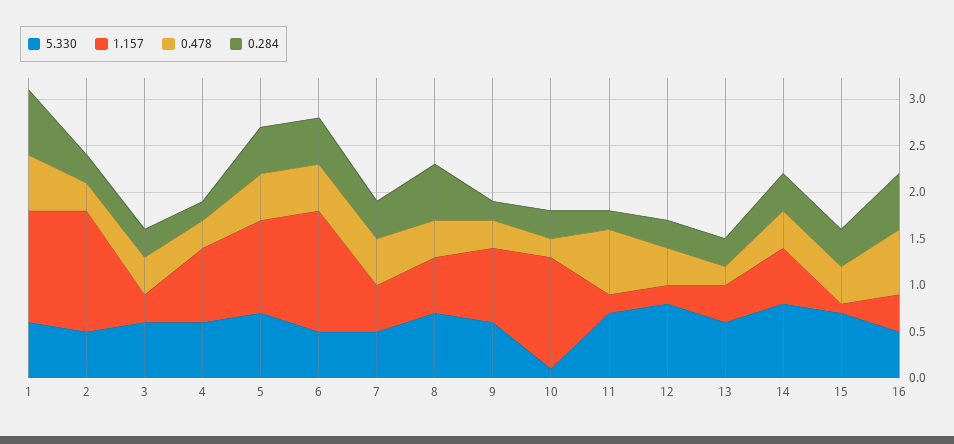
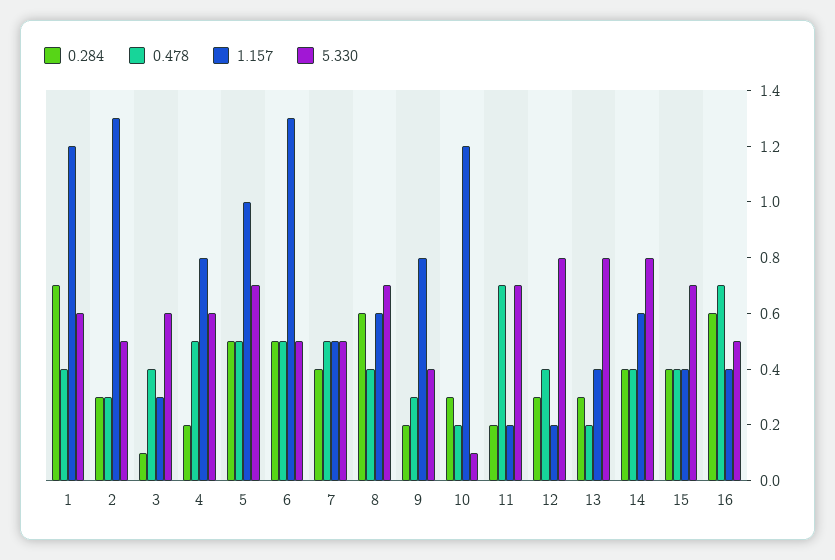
  {
    "5.330": {
      "1": 0.6,
      "2": 0.5,
      "3": 0.6,
      "4": 0.6,
      "5": 0.7,
      "6": 0.5,
      "7": 0.5,
      "8": 0.7,
-     "9": 0.6,
+     "9": 0.4,
      "10": 0.1,
      "11": 0.7,
      "12": 0.8,
-     "13": 0.6,
+     "13": 0.8,
      "14": 0.8,
      "15": 0.7,
      "16": 0.5
    },
    "1.157": {
      "1": 1.2,
      "2": 1.3,
      "3": 0.3,
      "4": 0.8,
      "5": 1,
      "6": 1.3,
      "7": 0.5,
      "8": 0.6,
      "9": 0.8,
      "10": 1.2,
      "11": 0.2,
      "12": 0.2,
      "13": 0.4,
      "14": 0.6,
-     "15": 0.1,
+     "15": 0.4,
      "16": 0.4
    },
    "0.478": {
-     "1": 0.6,
+     "1": 0.4,
      "2": 0.3,
      "3": 0.4,
-     "4": 0.3,
+     "4": 0.5,
      "5": 0.5,
      "6": 0.5,
      "7": 0.5,
      "8": 0.4,
      "9": 0.3,
      "10": 0.2,
      "11": 0.7,
      "12": 0.4,
      "13": 0.2,
      "14": 0.4,
      "15": 0.4,
      "16": 0.7
    },
    "0.284": {
      "1": 0.7,
      "2": 0.3,
-     "3": 0.3,
+     "3": 0.1,
      "4": 0.2,
      "5": 0.5,
      "6": 0.5,
      "7": 0.4,
      "8": 0.6,
      "9": 0.2,
      "10": 0.3,
      "11": 0.2,
      "12": 0.3,
      "13": 0.3,
      "14": 0.4,
      "15": 0.4,
      "16": 0.6
    }
  }

